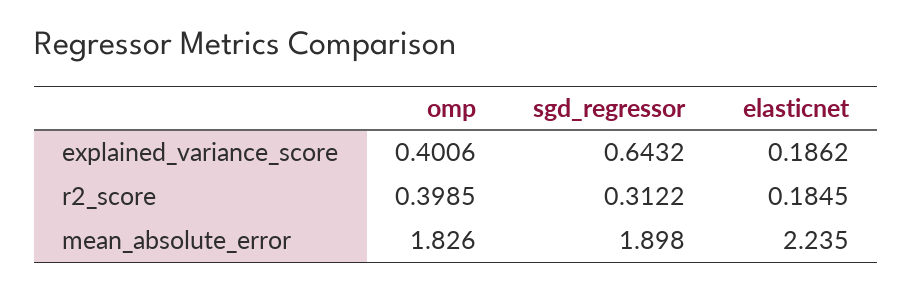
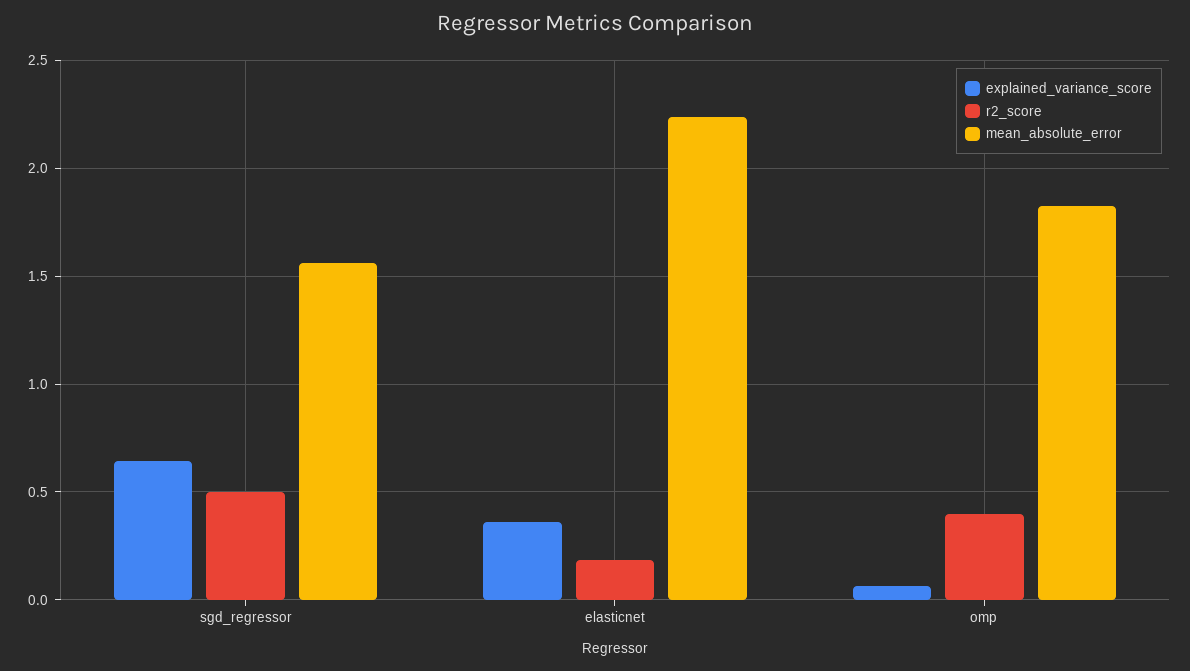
  {
    "explained_variance_score": {
-     "omp": 0.4006,
+     "omp": 0.05,
      "sgd_regressor": 0.6432,
-     "elasticnet": 0.1862
+     "elasticnet": 0.35
    },
    "r2_score": {
      "omp": 0.3985,
-     "sgd_regressor": 0.3122,
+     "sgd_regressor": 0.5,
      "elasticnet": 0.1845
    },
    "mean_absolute_error": {
      "omp": 1.826,
-     "sgd_regressor": 1.898,
+     "sgd_regressor": 1.55,
      "elasticnet": 2.235
    }
  }

